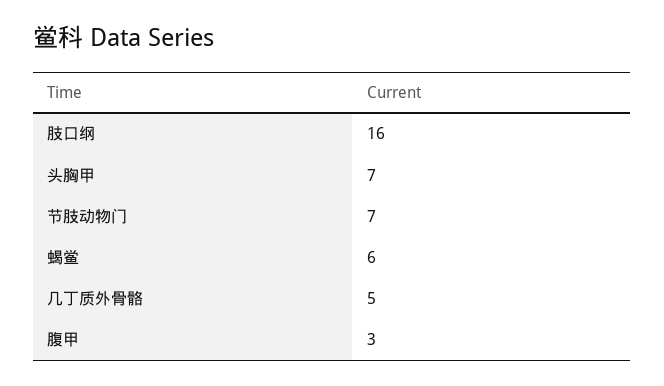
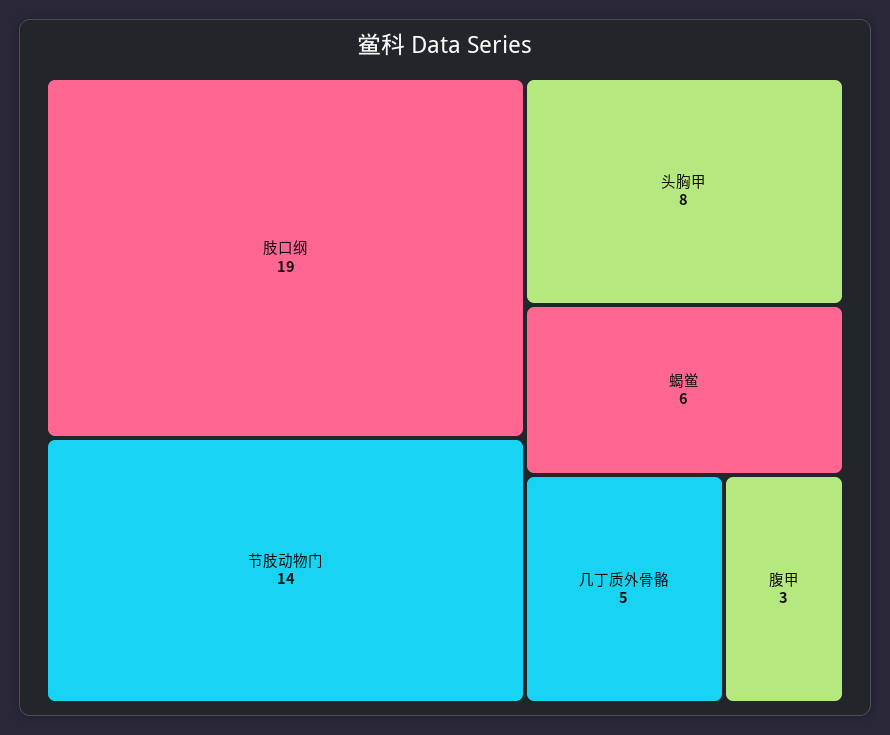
  {
-   "肢口纲": 16,
+   "肢口纲": 19,
-   "头胸甲": 7,
+   "头胸甲": 8,
-   "节肢动物门": 7,
+   "节肢动物门": 14,
    "蝎鲎": 6,
    "几丁质外骨骼": 5,
    "腹甲": 3
  }

